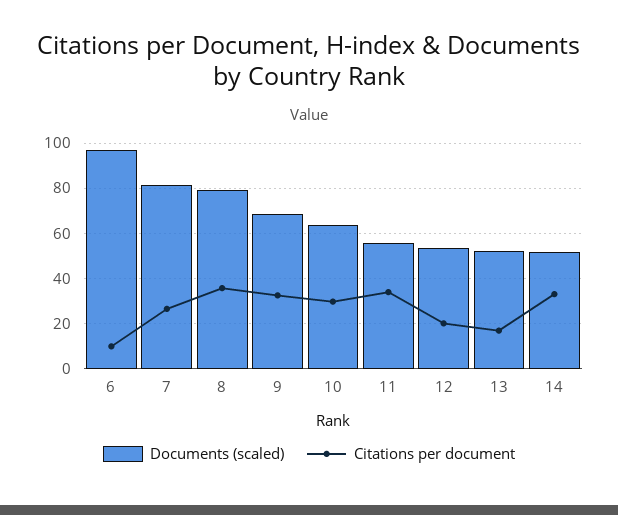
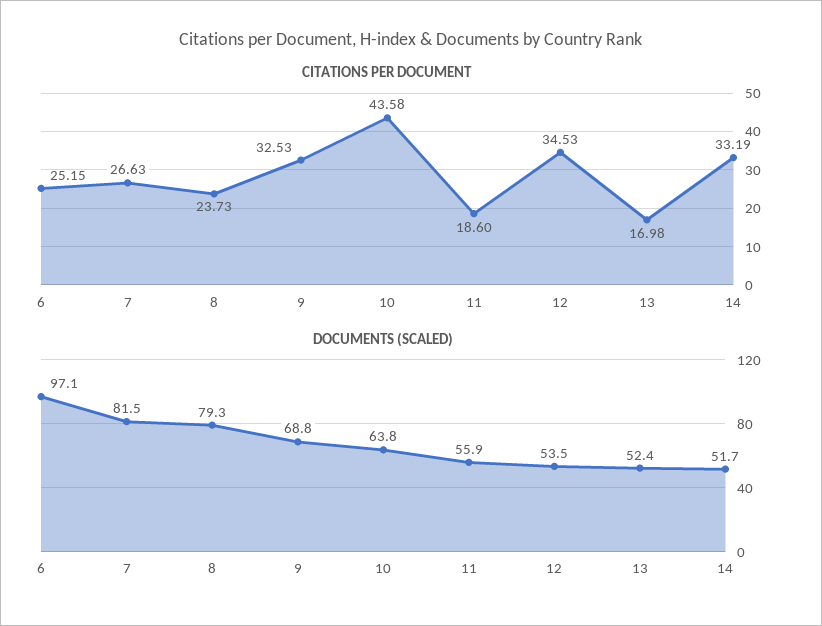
  {
    "Documents (scaled)": {
      "6": 97.1,
      "7": 81.5,
      "8": 79.3,
      "9": 68.8,
      "10": 63.8,
      "11": 55.9,
      "12": 53.5,
      "13": 52.4,
      "14": 51.7
    },
    "Citations per document": {
-     "6": 10,
+     "6": 25.15,
      "7": 26.63,
-     "8": 35,
+     "8": 23.73,
      "9": 32.53,
-     "10": 30,
+     "10": 43.58,
-     "11": 35,
+     "11": 18.6,
-     "12": 20,
+     "12": 34.53,
      "13": 16.98,
      "14": 33.19
    }
  }

